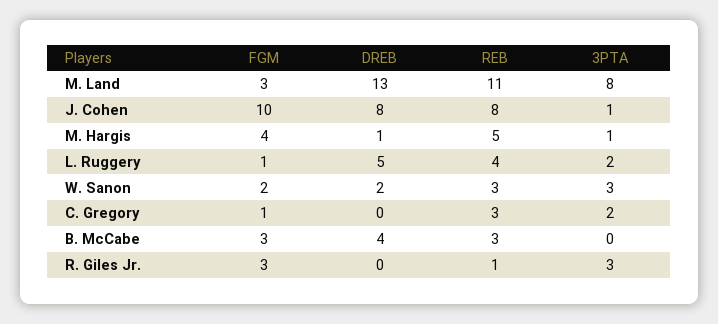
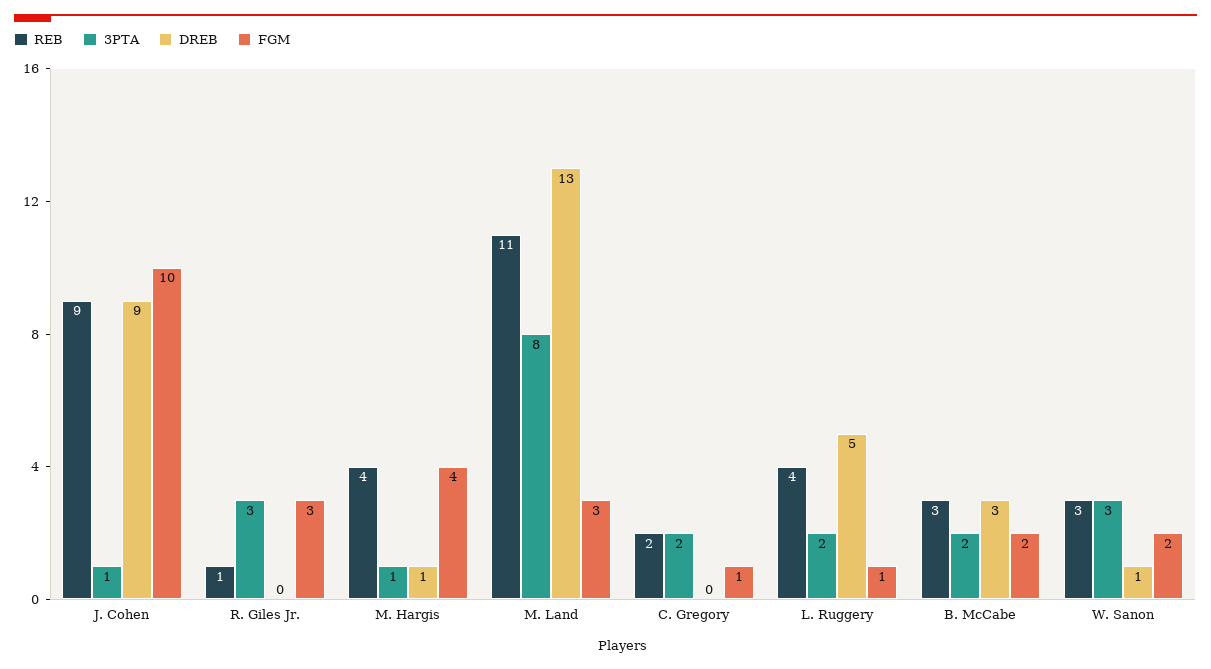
  {
    "FGM": {
      "M. Land": 3,
      "J. Cohen": 10,
      "M. Hargis": 4,
      "L. Ruggery": 1,
      "W. Sanon": 2,
      "C. Gregory": 1,
-     "B. McCabe": 3,
+     "B. McCabe": 2,
      "R. Giles Jr.": 3
    },
    "DREB": {
      "M. Land": 13,
-     "J. Cohen": 8,
+     "J. Cohen": 9,
      "M. Hargis": 1,
      "L. Ruggery": 5,
-     "W. Sanon": 2,
+     "W. Sanon": 1,
      "C. Gregory": 0,
-     "B. McCabe": 4,
+     "B. McCabe": 3,
      "R. Giles Jr.": 0
    },
    "REB": {
      "M. Land": 11,
-     "J. Cohen": 8,
+     "J. Cohen": 9,
-     "M. Hargis": 5,
+     "M. Hargis": 4,
      "L. Ruggery": 4,
      "W. Sanon": 3,
-     "C. Gregory": 3,
+     "C. Gregory": 2,
      "B. McCabe": 3,
      "R. Giles Jr.": 1
    },
    "3PTA": {
      "M. Land": 8,
      "J. Cohen": 1,
      "M. Hargis": 1,
      "L. Ruggery": 2,
      "W. Sanon": 3,
      "C. Gregory": 2,
-     "B. McCabe": 0,
+     "B. McCabe": 2,
      "R. Giles Jr.": 3
    }
  }

